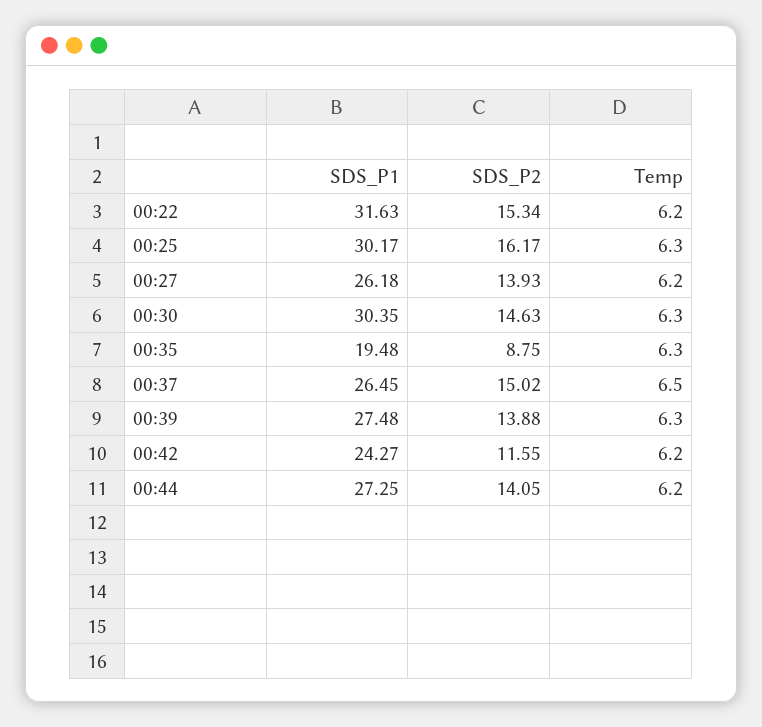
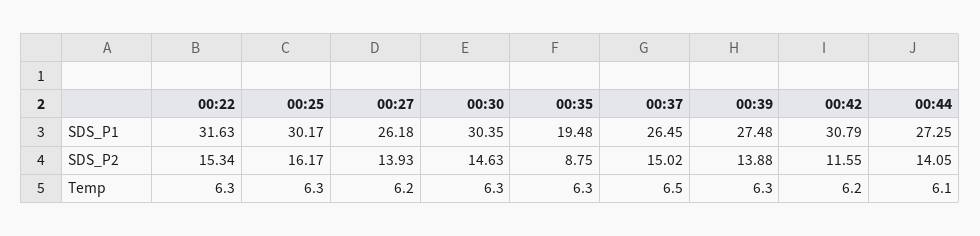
  {
    "SDS_P1": {
      "00:22": 31.63,
      "00:25": 30.17,
      "00:27": 26.18,
      "00:30": 30.35,
      "00:35": 19.48,
      "00:37": 26.45,
      "00:39": 27.48,
-     "00:42": 24.27,
+     "00:42": 30.79,
      "00:44": 27.25
    },
    "SDS_P2": {
      "00:22": 15.34,
      "00:25": 16.17,
      "00:27": 13.93,
      "00:30": 14.63,
      "00:35": 8.75,
      "00:37": 15.02,
      "00:39": 13.88,
      "00:42": 11.55,
      "00:44": 14.05
    },
    "Temp": {
-     "00:22": 6.2,
+     "00:22": 6.3,
      "00:25": 6.3,
      "00:27": 6.2,
      "00:30": 6.3,
      "00:35": 6.3,
      "00:37": 6.5,
      "00:39": 6.3,
      "00:42": 6.2,
-     "00:44": 6.2
+     "00:44": 6.1
    }
  }

